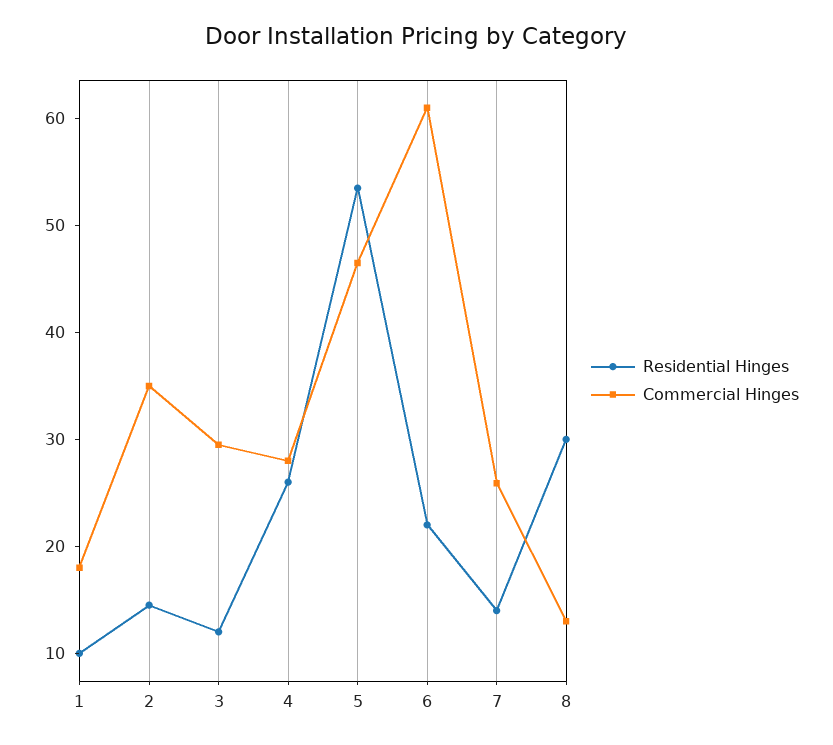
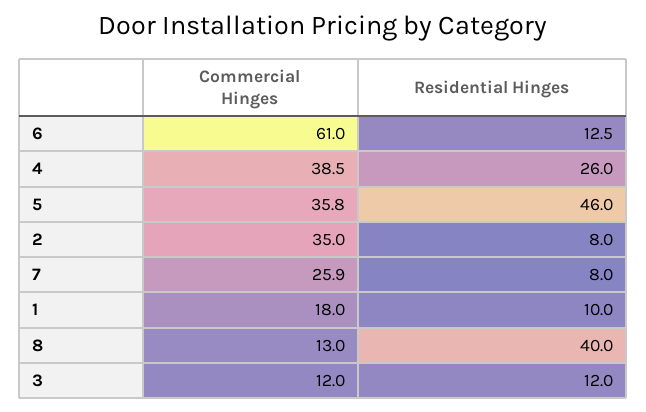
  {
    "Residential Hinges": {
      "1": 10,
-     "2": 14,
+     "2": 8,
      "3": 12,
      "4": 26,
-     "5": 54,
+     "5": 46,
-     "6": 22,
+     "6": 12.5,
-     "7": 14,
+     "7": 8,
-     "8": 30
+     "8": 40
    },
    "Commercial Hinges": {
      "1": 18,
      "2": 35,
-     "3": 30,
+     "3": 12,
-     "4": 28,
+     "4": 38.5,
-     "5": 46,
+     "5": 35.8,
      "6": 61,
      "7": 25.9,
      "8": 13
    }
  }

